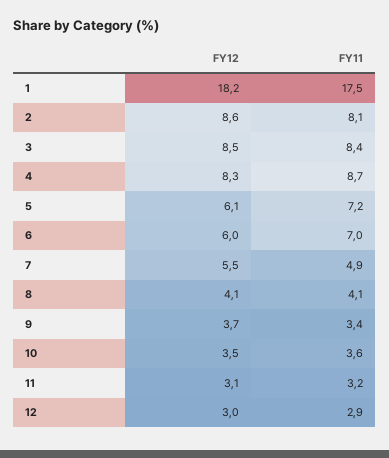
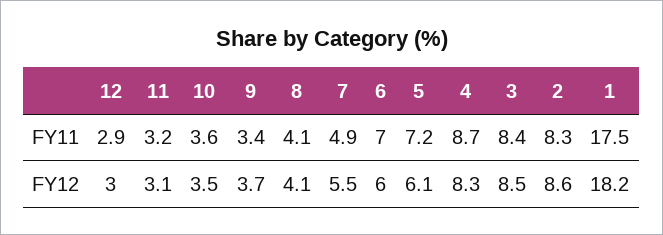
  {
    "FY12": {
      "1": 18.2,
      "2": 8.6,
      "3": 8.5,
      "4": 8.3,
      "5": 6.1,
      "6": 6,
      "7": 5.5,
      "8": 4.1,
      "9": 3.7,
      "10": 3.5,
      "11": 3.1,
      "12": 3
    },
    "FY11": {
      "1": 17.5,
-     "2": 8.1,
+     "2": 8.3,
      "3": 8.4,
      "4": 8.7,
      "5": 7.2,
      "6": 7,
      "7": 4.9,
      "8": 4.1,
      "9": 3.4,
      "10": 3.6,
      "11": 3.2,
      "12": 2.9
    }
  }

